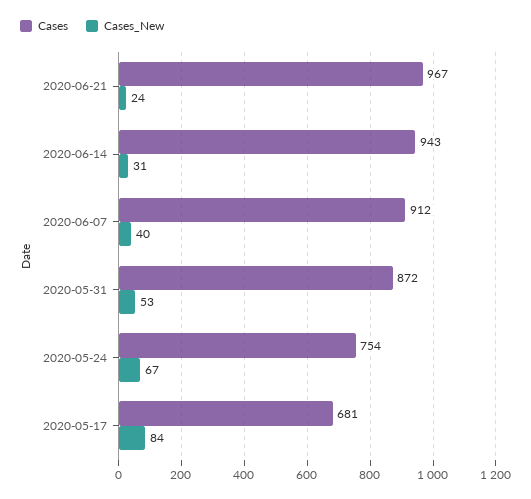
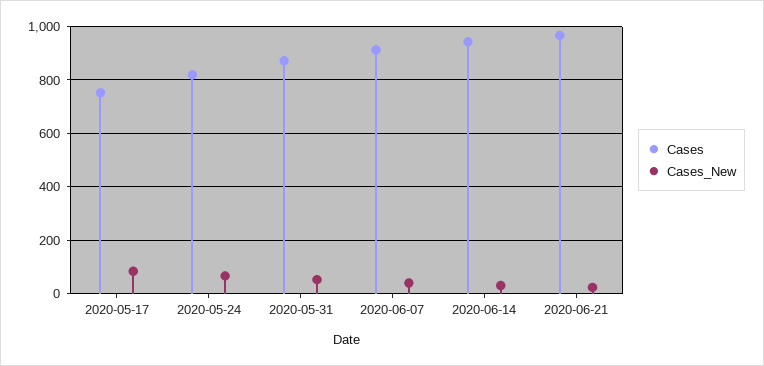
  {
    "Cases": {
      "2020-06-21": 967,
      "2020-06-14": 943,
      "2020-06-07": 912,
      "2020-05-31": 872,
-     "2020-05-24": 754,
+     "2020-05-24": 825,
-     "2020-05-17": 681
+     "2020-05-17": 750
    },
    "Cases_New": {
      "2020-06-21": 24,
      "2020-06-14": 31,
      "2020-06-07": 40,
      "2020-05-31": 53,
      "2020-05-24": 67,
      "2020-05-17": 84
    }
  }

